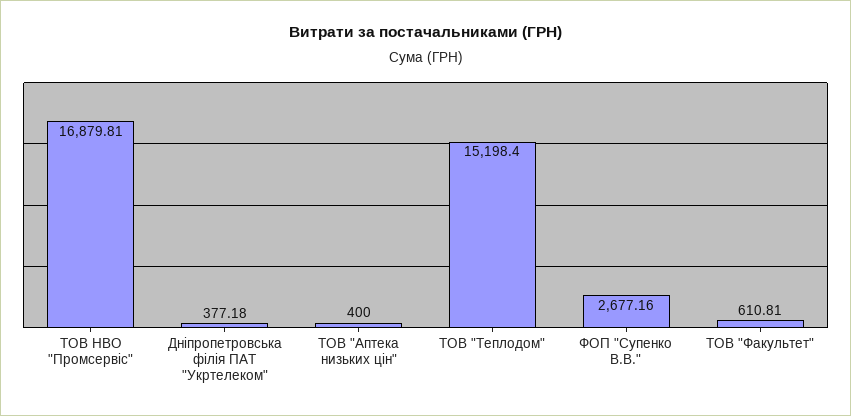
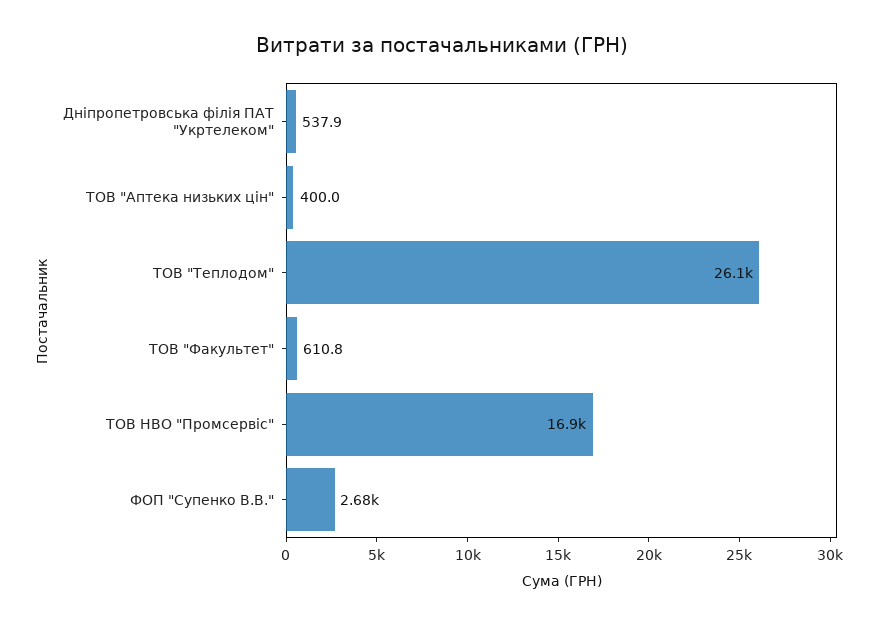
  {
    "ТОВ НВО \"Промсервіс\"": 16879.81,
-   "Дніпропетровська філія ПАТ \"Укртелеком\"": 377.18,
+   "Дніпропетровська філія ПАТ \"Укртелеком\"": 537.9,
    "ТОВ \"Аптека низьких цін\"": 400,
-   "ТОВ \"Теплодом\"": 15198.4,
+   "ТОВ \"Теплодом\"": 26100,
    "ФОП \"Супенко В.В.\"": 2677.16,
    "ТОВ \"Факультет\"": 610.81
  }

